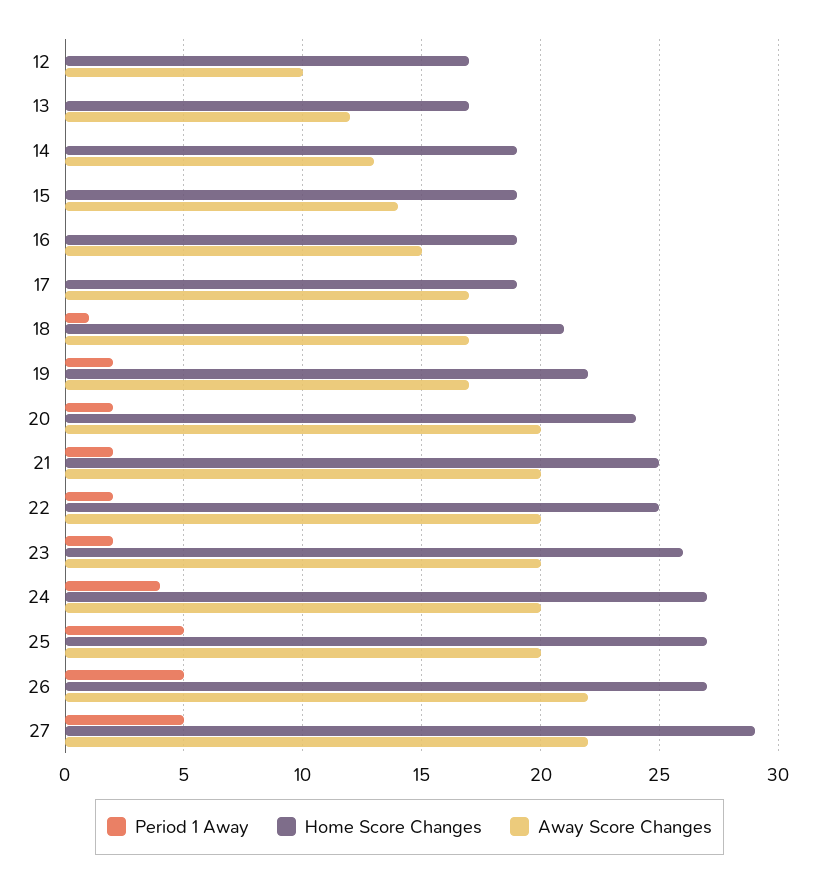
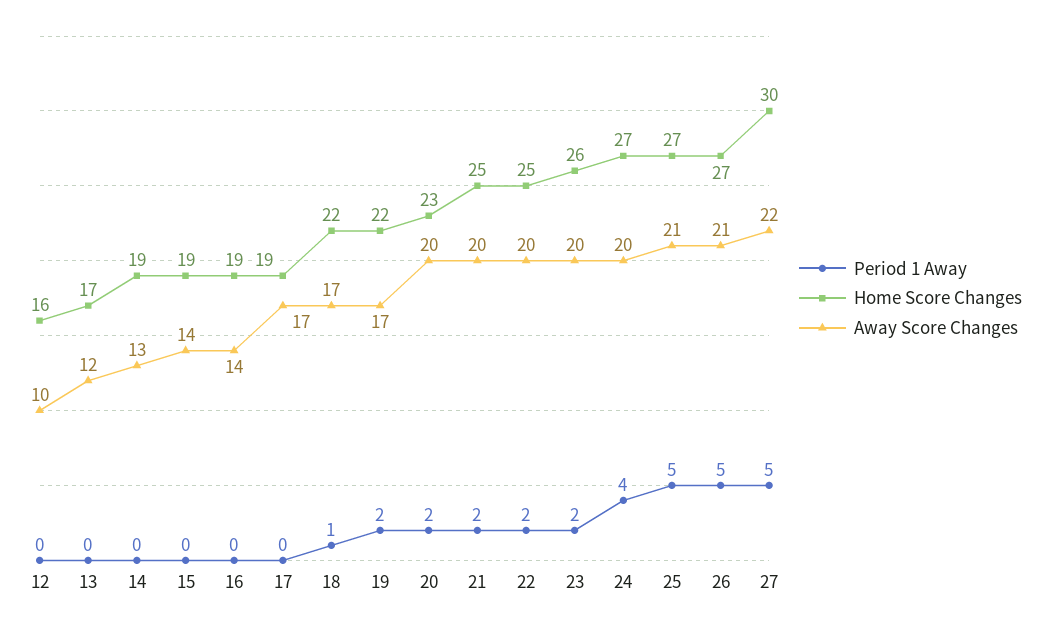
  {
    "Period 1 Away": {
      "12": 0,
      "13": 0,
      "14": 0,
      "15": 0,
      "16": 0,
      "17": 0,
      "18": 1,
      "19": 2,
      "20": 2,
      "21": 2,
      "22": 2,
      "23": 2,
      "24": 4,
      "25": 5,
      "26": 5,
      "27": 5
    },
    "Home Score Changes": {
-     "12": 17,
+     "12": 16,
      "13": 17,
      "14": 19,
      "15": 19,
      "16": 19,
      "17": 19,
-     "18": 21,
+     "18": 22,
      "19": 22,
-     "20": 24,
+     "20": 23,
      "21": 25,
      "22": 25,
      "23": 26,
      "24": 27,
      "25": 27,
      "26": 27,
-     "27": 29
+     "27": 30
    },
    "Away Score Changes": {
      "12": 10,
      "13": 12,
      "14": 13,
      "15": 14,
-     "16": 15,
+     "16": 14,
      "17": 17,
      "18": 17,
      "19": 17,
      "20": 20,
      "21": 20,
      "22": 20,
      "23": 20,
      "24": 20,
-     "25": 20,
+     "25": 21,
-     "26": 22,
+     "26": 21,
      "27": 22
    }
  }

